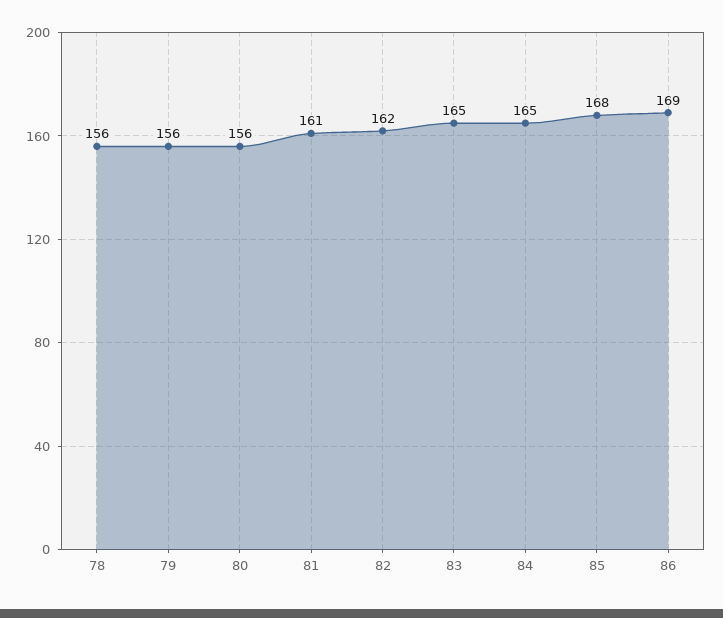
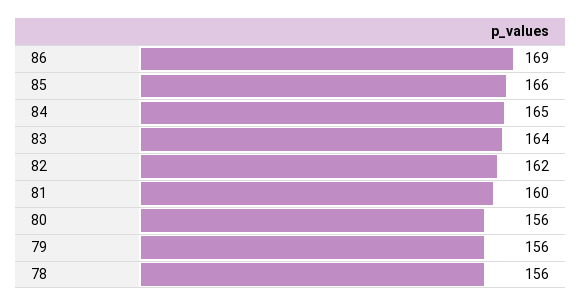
  {
    "78": 156,
    "79": 156,
    "80": 156,
-   "81": 161,
+   "81": 160,
    "82": 162,
-   "83": 165,
+   "83": 164,
    "84": 165,
-   "85": 168,
+   "85": 166,
    "86": 169
  }

